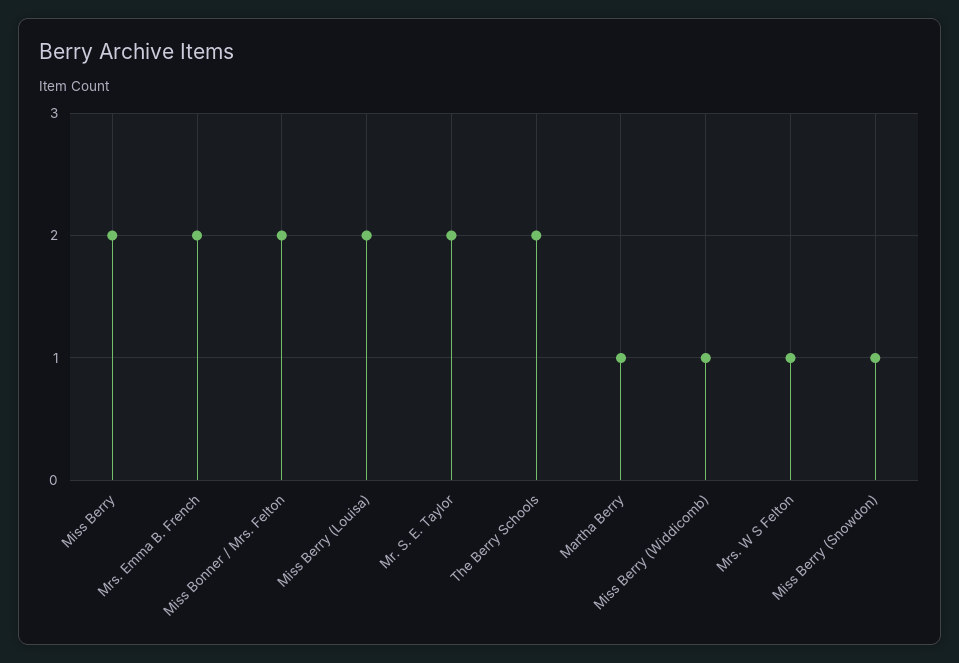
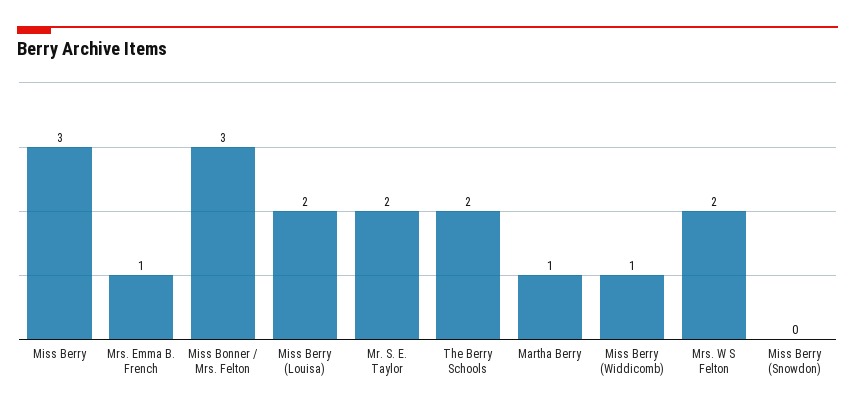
  {
-   "Miss Berry": 2,
+   "Miss Berry": 3,
-   "Mrs. Emma B. French": 2,
+   "Mrs. Emma B. French": 1,
-   "Miss Bonner / Mrs. Felton": 2,
+   "Miss Bonner / Mrs. Felton": 3,
    "Miss Berry (Louisa)": 2,
    "Mr. S. E. Taylor": 2,
    "The Berry Schools": 2,
    "Martha Berry": 1,
    "Miss Berry (Widdicomb)": 1,
-   "Mrs. W S Felton": 1,
+   "Mrs. W S Felton": 2,
-   "Miss Berry (Snowdon)": 1
+   "Miss Berry (Snowdon)": 0
  }

